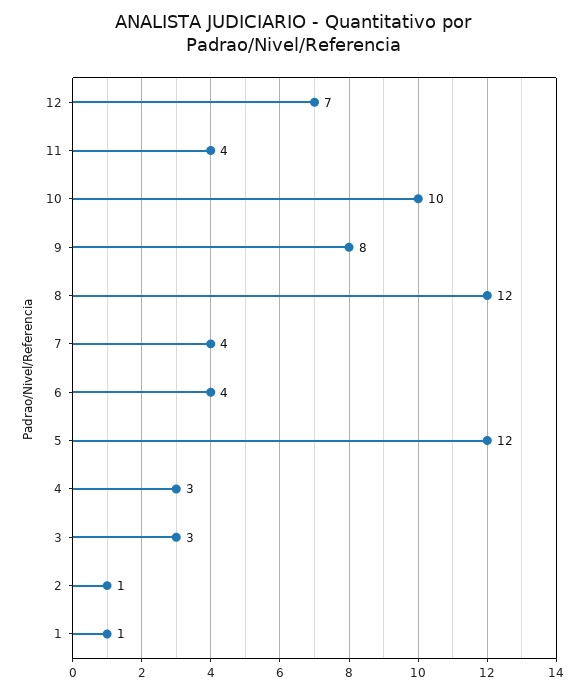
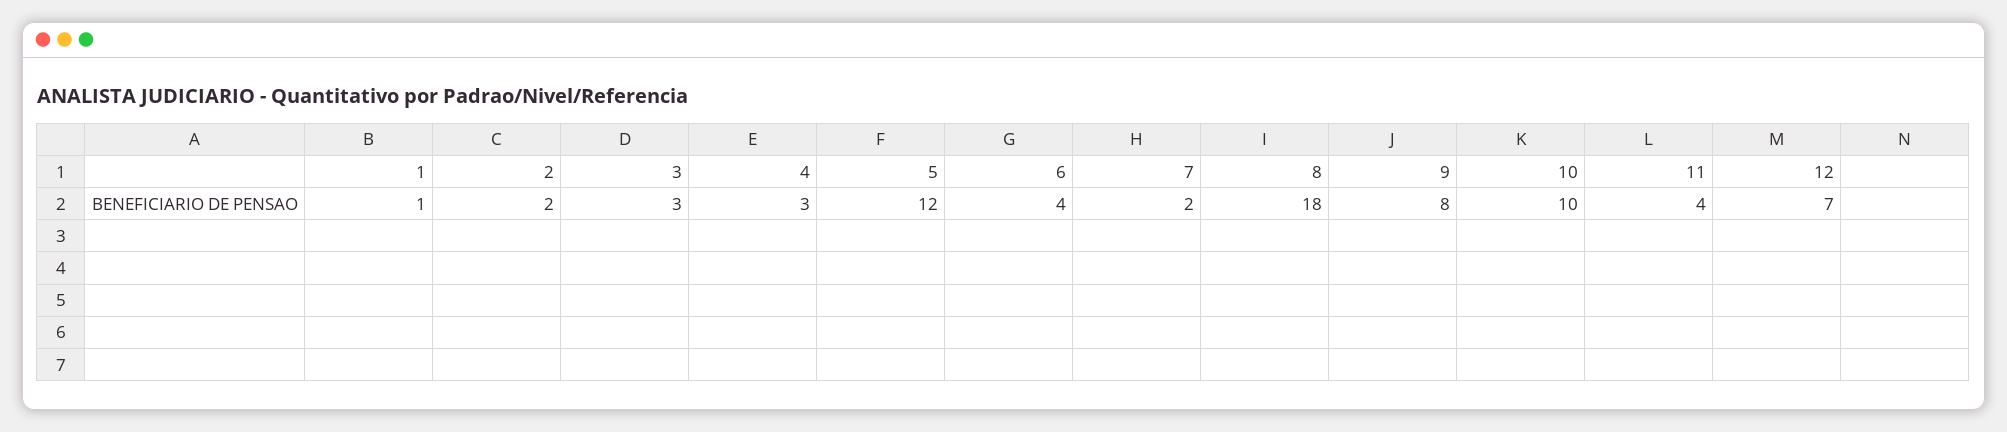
  {
    "12": 7,
    "11": 4,
    "10": 10,
    "9": 8,
-   "8": 12,
+   "8": 18,
-   "7": 4,
+   "7": 2,
    "6": 4,
    "5": 12,
    "4": 3,
    "3": 3,
-   "2": 1,
+   "2": 2,
    "1": 1
  }

